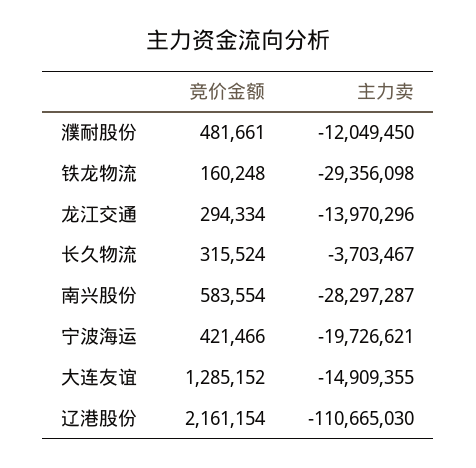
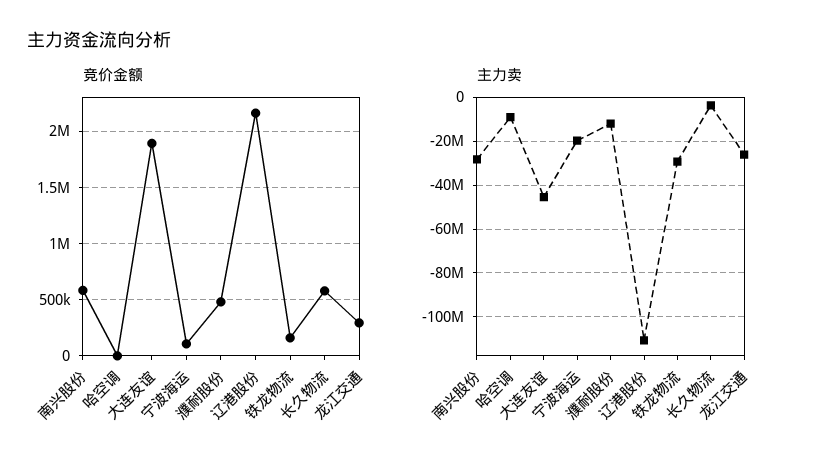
  {
    "竞价金额": {
      "濮耐股份": 481661,
      "铁龙物流": 160248,
      "龙江交通": 294334,
-     "长久物流": 315524,
+     "长久物流": 600000,
      "南兴股份": 583554,
-     "宁波海运": 421466,
+     "宁波海运": 100000,
-     "大连友谊": 1285152,
+     "大连友谊": 1900000,
-     "辽港股份": 2161154
+     "辽港股份": 2161154,
+     "哈空调": 0
    },
    "主力卖": {
      "濮耐股份": -12049450,
      "铁龙物流": -29356098,
-     "龙江交通": -13970296,
+     "龙江交通": -25000000,
      "长久物流": -3703467,
      "南兴股份": -28297287,
      "宁波海运": -19726621,
-     "大连友谊": -14909355,
+     "大连友谊": -45000000,
-     "辽港股份": -110665030
+     "辽港股份": -110665030,
+     "哈空调": -10000000
    }
  }

